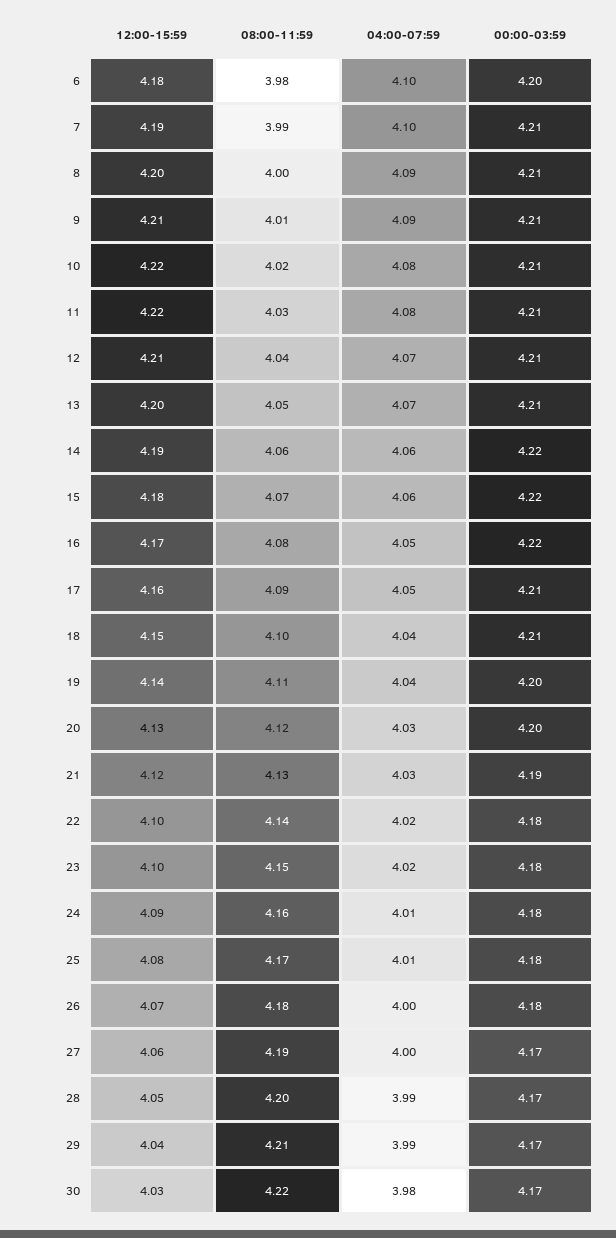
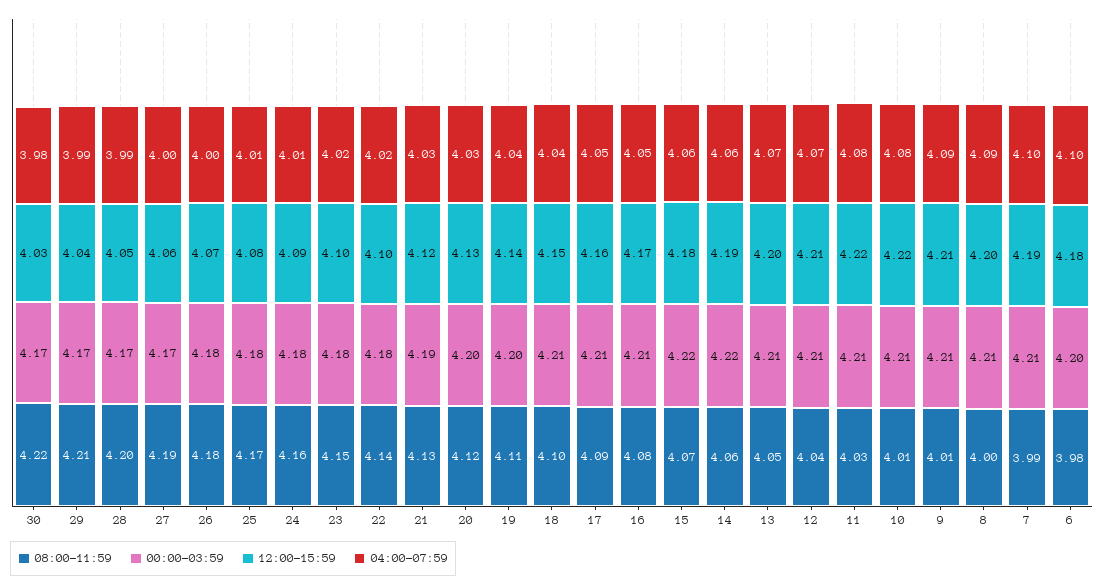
  {
    "12:00-15:59": {
      "6": 4.18,
      "7": 4.19,
      "8": 4.2,
      "9": 4.21,
      "10": 4.22,
      "11": 4.22,
      "12": 4.21,
      "13": 4.2,
      "14": 4.19,
      "15": 4.18,
      "16": 4.17,
      "17": 4.16,
      "18": 4.15,
      "19": 4.14,
      "20": 4.13,
      "21": 4.12,
      "22": 4.1,
      "23": 4.1,
      "24": 4.09,
      "25": 4.08,
      "26": 4.07,
      "27": 4.06,
      "28": 4.05,
      "29": 4.04,
      "30": 4.03
    },
    "08:00-11:59": {
      "6": 3.98,
      "7": 3.99,
      "8": 4,
      "9": 4.01,
-     "10": 4.02,
+     "10": 4.01,
      "11": 4.03,
      "12": 4.04,
      "13": 4.05,
      "14": 4.06,
      "15": 4.07,
      "16": 4.08,
      "17": 4.09,
      "18": 4.1,
      "19": 4.11,
      "20": 4.12,
      "21": 4.13,
      "22": 4.14,
      "23": 4.15,
      "24": 4.16,
      "25": 4.17,
      "26": 4.18,
      "27": 4.19,
      "28": 4.2,
      "29": 4.21,
      "30": 4.22
    },
    "04:00-07:59": {
      "6": 4.1,
      "7": 4.1,
      "8": 4.09,
      "9": 4.09,
      "10": 4.08,
      "11": 4.08,
      "12": 4.07,
      "13": 4.07,
      "14": 4.06,
      "15": 4.06,
      "16": 4.05,
      "17": 4.05,
      "18": 4.04,
      "19": 4.04,
      "20": 4.03,
      "21": 4.03,
      "22": 4.02,
      "23": 4.02,
      "24": 4.01,
      "25": 4.01,
      "26": 4,
      "27": 4,
      "28": 3.99,
      "29": 3.99,
      "30": 3.98
    },
    "00:00-03:59": {
      "6": 4.2,
      "7": 4.21,
      "8": 4.21,
      "9": 4.21,
      "10": 4.21,
      "11": 4.21,
      "12": 4.21,
      "13": 4.21,
      "14": 4.22,
      "15": 4.22,
-     "16": 4.22,
+     "16": 4.21,
      "17": 4.21,
      "18": 4.21,
      "19": 4.2,
      "20": 4.2,
      "21": 4.19,
      "22": 4.18,
      "23": 4.18,
      "24": 4.18,
      "25": 4.18,
      "26": 4.18,
      "27": 4.17,
      "28": 4.17,
      "29": 4.17,
      "30": 4.17
    }
  }

